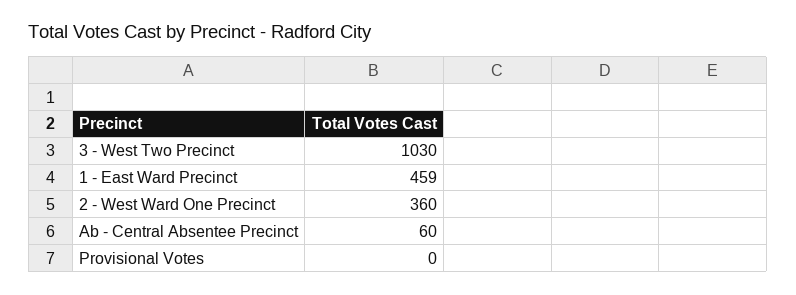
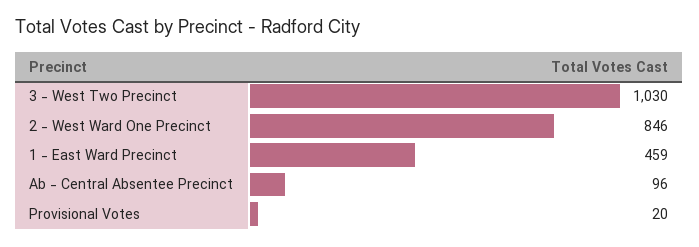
  {
    "3 - West Two Precinct": 1030,
    "1 - East Ward Precinct": 459,
-   "2 - West Ward One Precinct": 360,
+   "2 - West Ward One Precinct": 846,
-   "Ab - Central Absentee Precinct": 60,
+   "Ab - Central Absentee Precinct": 96,
-   "Provisional Votes": 0
+   "Provisional Votes": 20
  }

